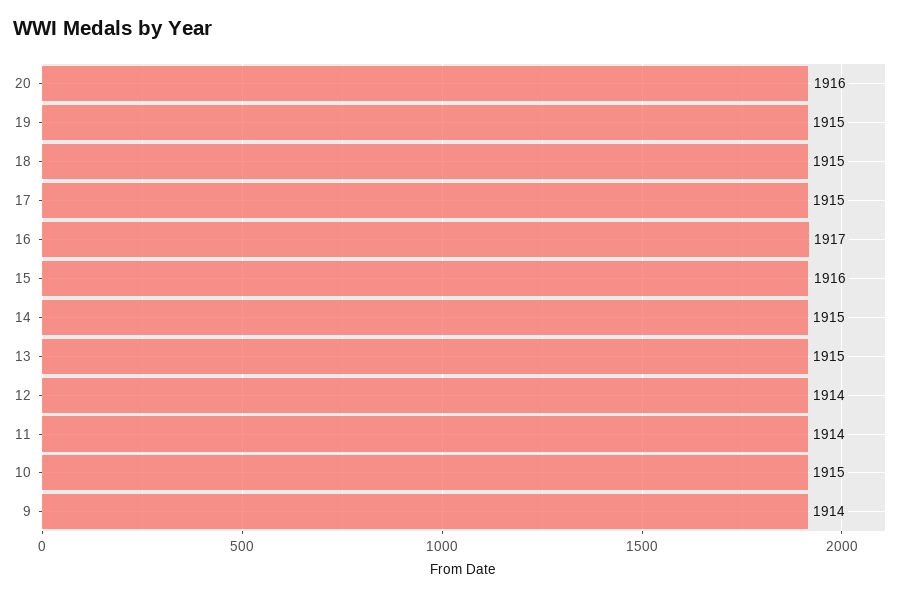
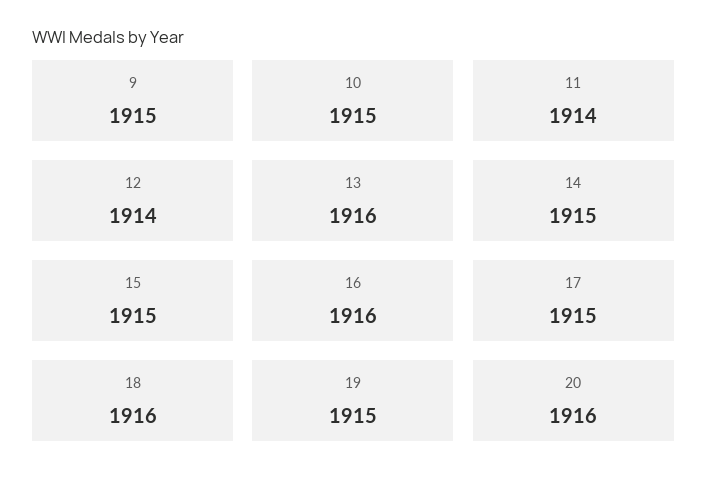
  {
    "20": 1916,
    "19": 1915,
-   "18": 1915,
+   "18": 1916,
    "17": 1915,
-   "16": 1917,
+   "16": 1916,
-   "15": 1916,
+   "15": 1915,
    "14": 1915,
-   "13": 1915,
+   "13": 1916,
    "12": 1914,
    "11": 1914,
    "10": 1915,
-   "9": 1914
+   "9": 1915
  }

